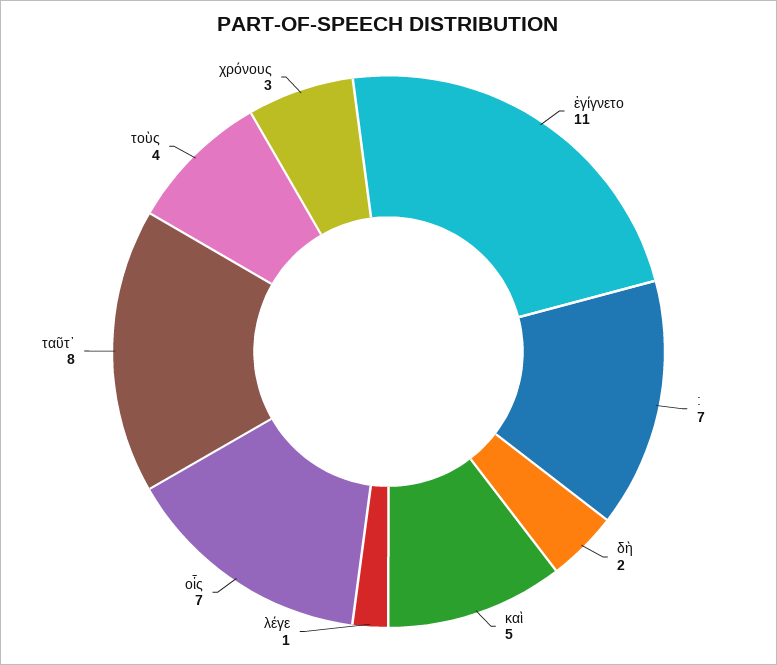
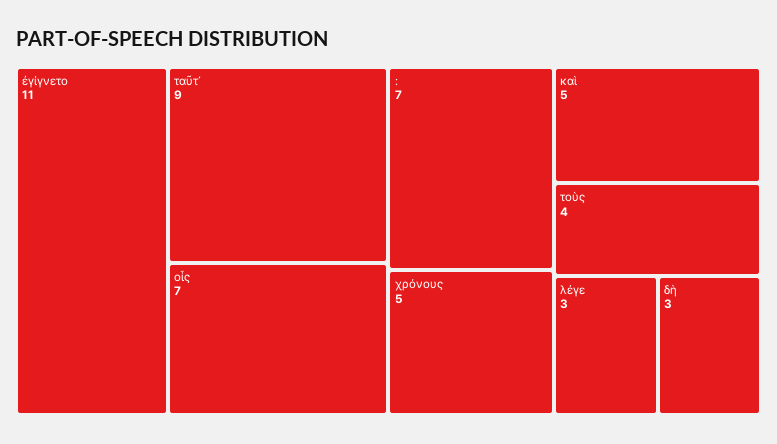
  {
    "ἐγίγνετο": 11,
    ":": 7,
-   "δὴ": 2,
+   "δὴ": 3,
    "καὶ": 5,
-   "λέγε": 1,
+   "λέγε": 3,
    "οἷς": 7,
-   "ταῦτ᾽": 8,
+   "ταῦτ᾽": 9,
    "τοὺς": 4,
-   "χρόνους": 3
+   "χρόνους": 5
  }

